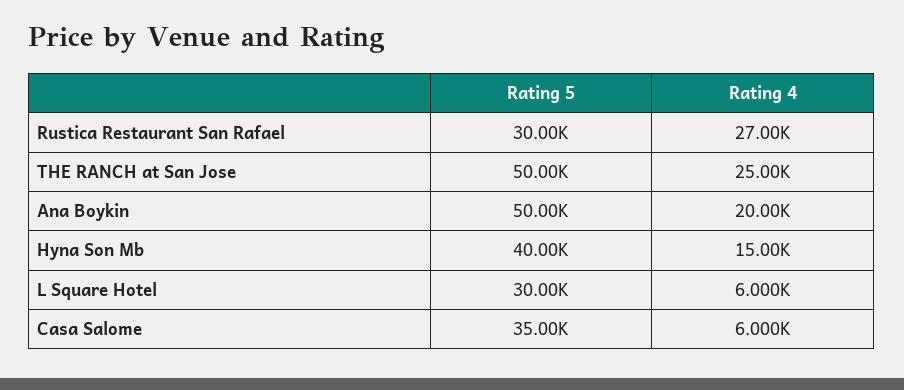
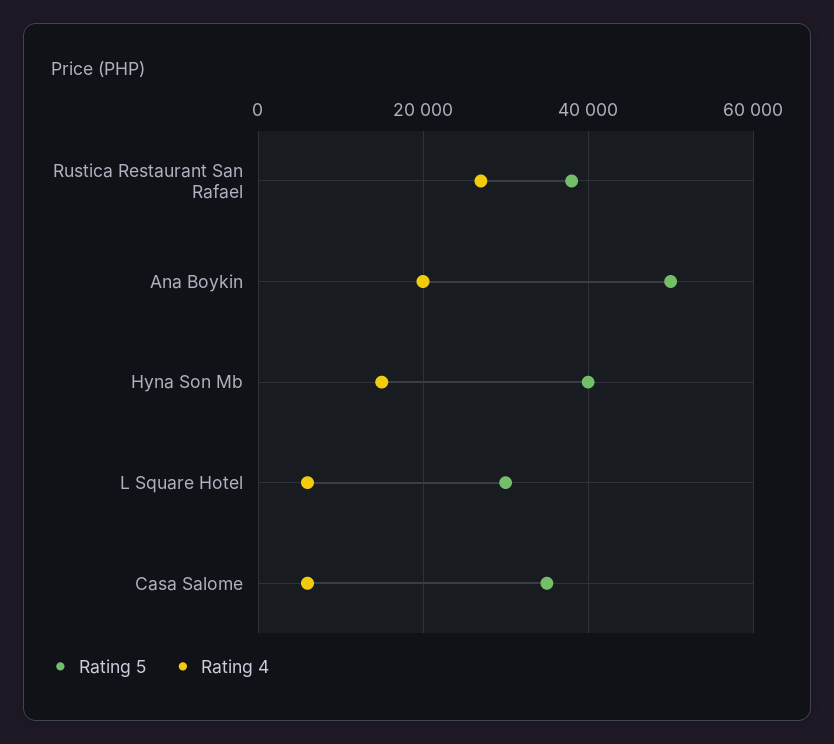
  {
    "Rating 5": {
-     "Rustica Restaurant San Rafael": 30000,
+     "Rustica Restaurant San Rafael": 38000,
-     "THE RANCH at San Jose": 50000,
      "Ana Boykin": 50000,
      "Hyna Son Mb": 40000,
      "L Square Hotel": 30000,
      "Casa Salome": 35000
    },
    "Rating 4": {
      "Rustica Restaurant San Rafael": 27000,
-     "THE RANCH at San Jose": 25000,
      "Ana Boykin": 20000,
      "Hyna Son Mb": 15000,
      "L Square Hotel": 6000,
      "Casa Salome": 6000
    }
  }

